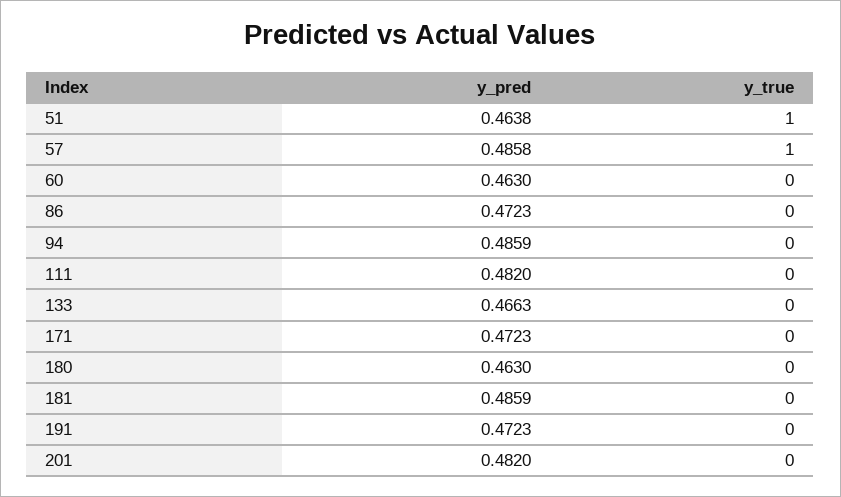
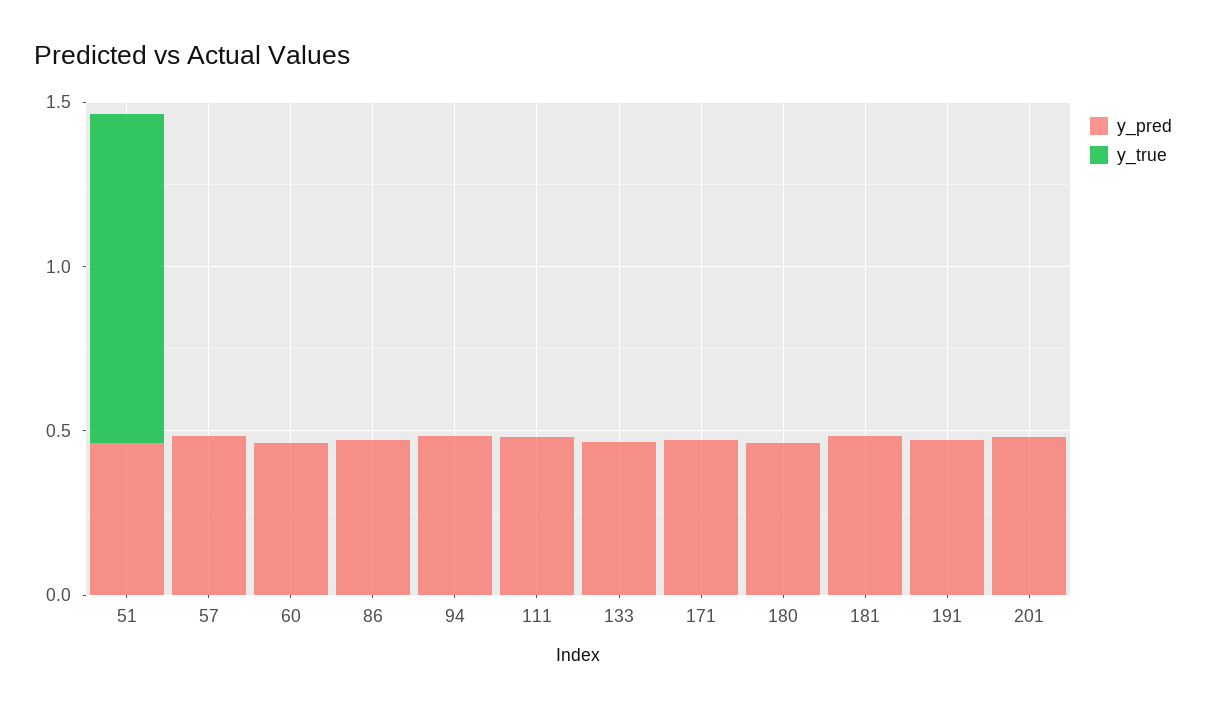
  {
    "y_pred": {
      "51": 0.4638,
      "57": 0.4858,
      "60": 0.463,
      "86": 0.4723,
      "94": 0.4859,
      "111": 0.482,
      "133": 0.4663,
      "171": 0.4723,
      "180": 0.463,
      "181": 0.4859,
      "191": 0.4723,
      "201": 0.482
    },
    "y_true": {
      "51": 1,
-     "57": 1,
+     "57": 0,
      "60": 0,
      "86": 0,
      "94": 0,
      "111": 0,
      "133": 0,
      "171": 0,
      "180": 0,
      "181": 0,
      "191": 0,
      "201": 0
    }
  }

